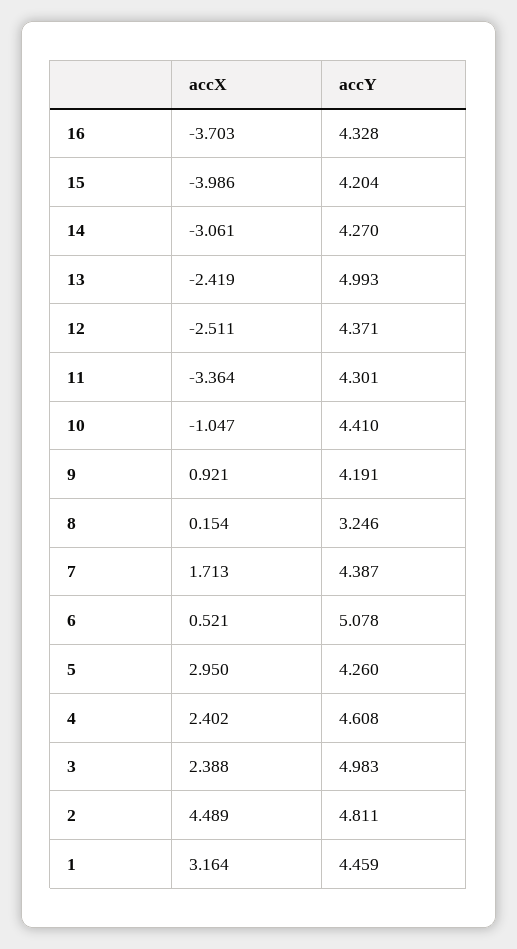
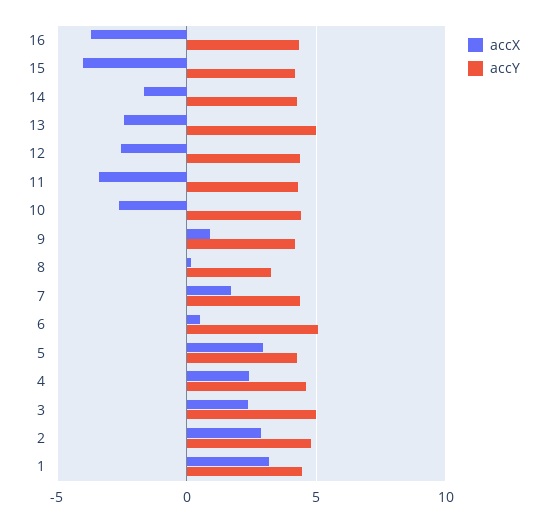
  {
    "accX": {
      "16": -3.703,
      "15": -3.986,
-     "14": -3.061,
+     "14": -1.5,
      "13": -2.419,
      "12": -2.511,
      "11": -3.364,
-     "10": -1.047,
+     "10": -2.5,
      "9": 0.921,
      "8": 0.154,
      "7": 1.713,
      "6": 0.521,
      "5": 2.95,
      "4": 2.402,
      "3": 2.388,
-     "2": 4.489,
+     "2": 3,
      "1": 3.164
    },
    "accY": {
      "16": 4.328,
      "15": 4.204,
      "14": 4.27,
      "13": 4.993,
      "12": 4.371,
      "11": 4.301,
      "10": 4.41,
      "9": 4.191,
      "8": 3.246,
      "7": 4.387,
      "6": 5.078,
      "5": 4.26,
      "4": 4.608,
      "3": 4.983,
      "2": 4.811,
      "1": 4.459
    }
  }

